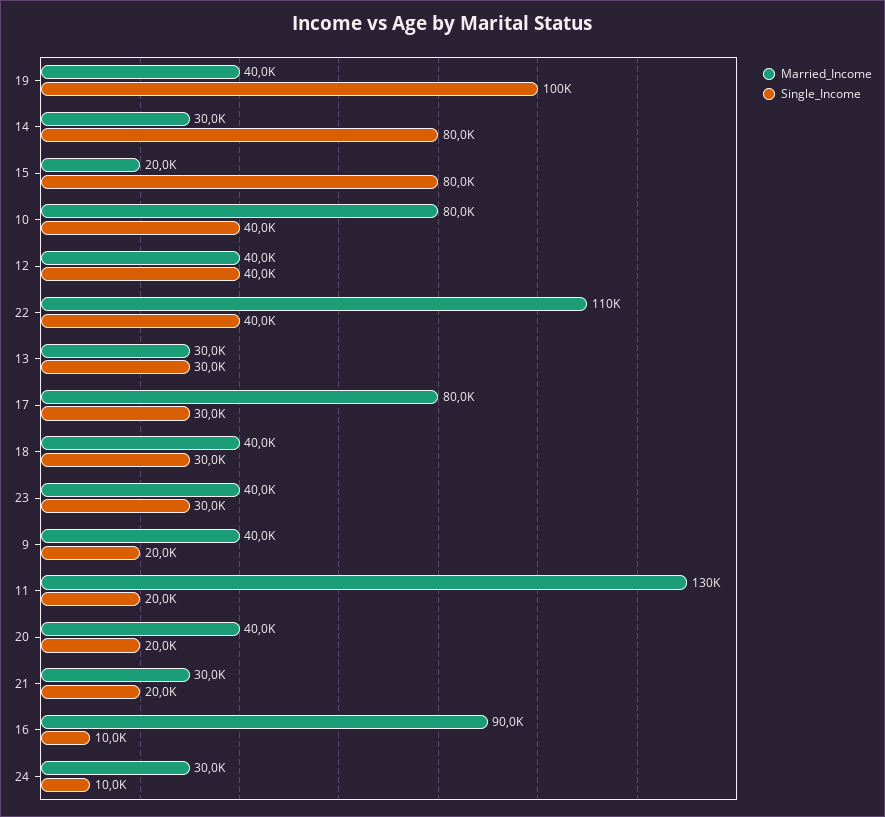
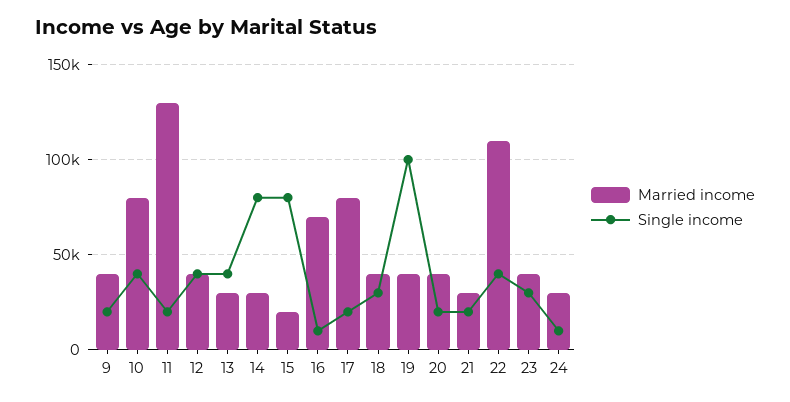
  {
    "Married_Income": {
      "19": 40000,
      "14": 30000,
      "15": 20000,
      "10": 80000,
      "12": 40000,
      "22": 110000,
      "13": 30000,
      "17": 80000,
      "18": 40000,
      "23": 40000,
      "9": 40000,
      "11": 130000,
      "20": 40000,
      "21": 30000,
-     "16": 90000,
+     "16": 70000,
      "24": 30000
    },
    "Single_Income": {
      "19": 100000,
      "14": 80000,
      "15": 80000,
      "10": 40000,
      "12": 40000,
      "22": 40000,
-     "13": 30000,
+     "13": 40000,
-     "17": 30000,
+     "17": 20000,
      "18": 30000,
      "23": 30000,
      "9": 20000,
      "11": 20000,
      "20": 20000,
      "21": 20000,
      "16": 10000,
      "24": 10000
    }
  }

